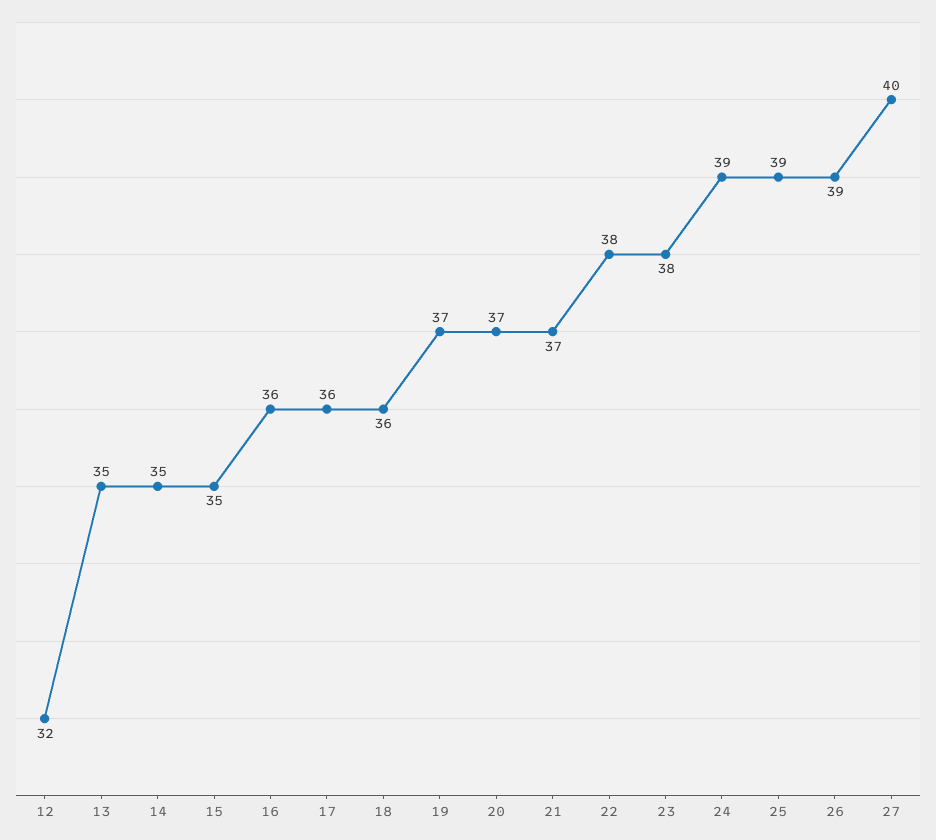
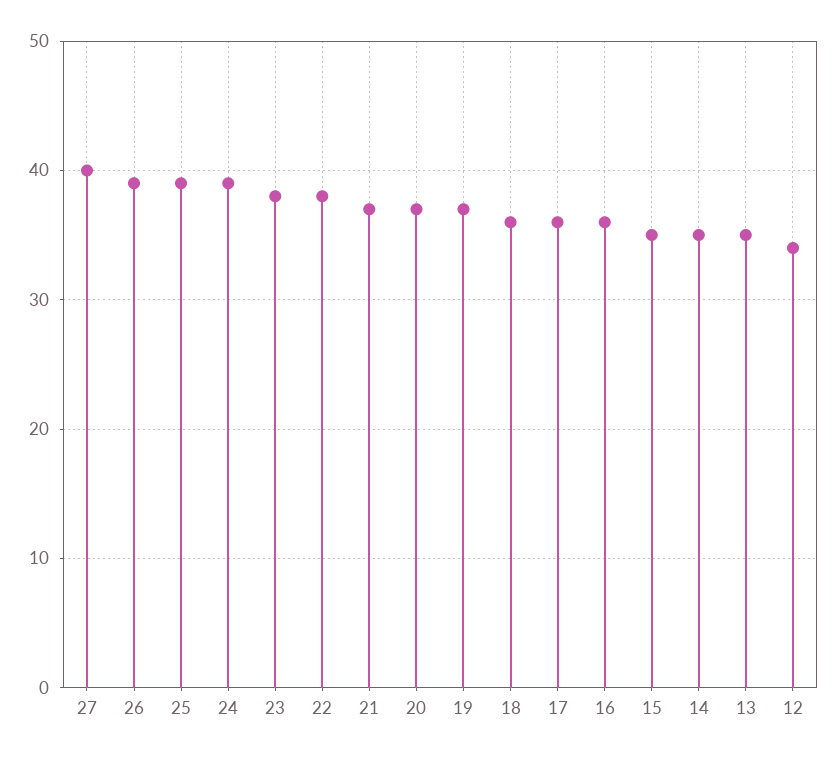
  {
-   "12": 32,
+   "12": 34,
    "13": 35,
    "14": 35,
    "15": 35,
    "16": 36,
    "17": 36,
    "18": 36,
    "19": 37,
    "20": 37,
    "21": 37,
    "22": 38,
    "23": 38,
    "24": 39,
    "25": 39,
    "26": 39,
    "27": 40
  }

